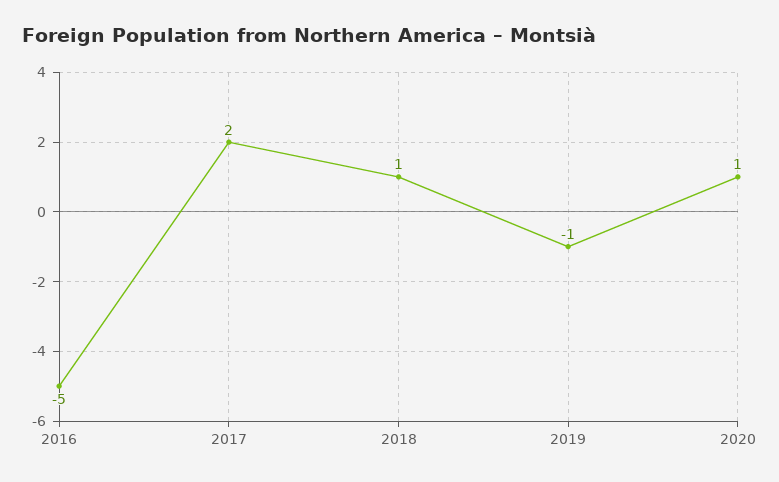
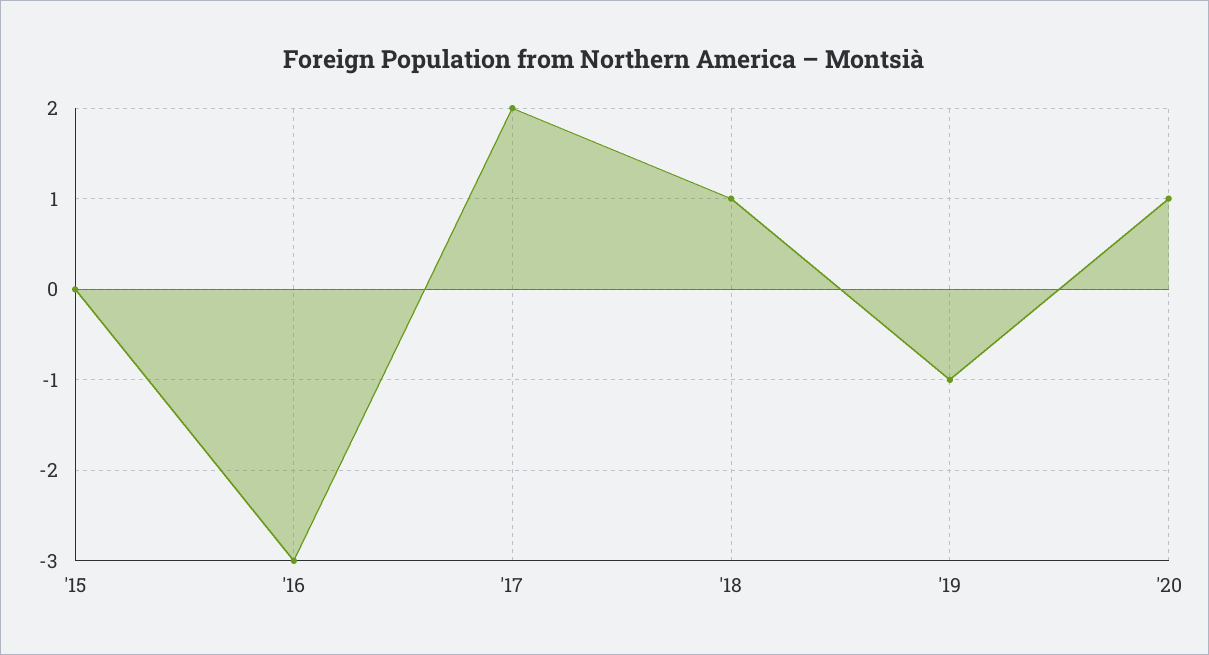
  {
-   "2016": -5,
+   "2016": -3,
    "2017": 2,
    "2018": 1,
    "2019": -1,
-   "2020": 1
+   "2020": 1,
+   "'15": 0
  }

